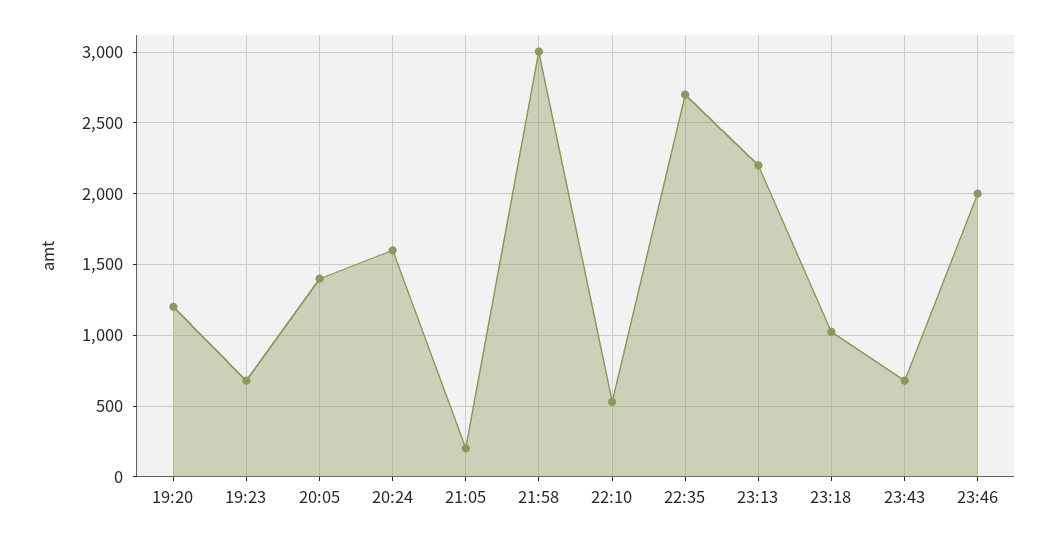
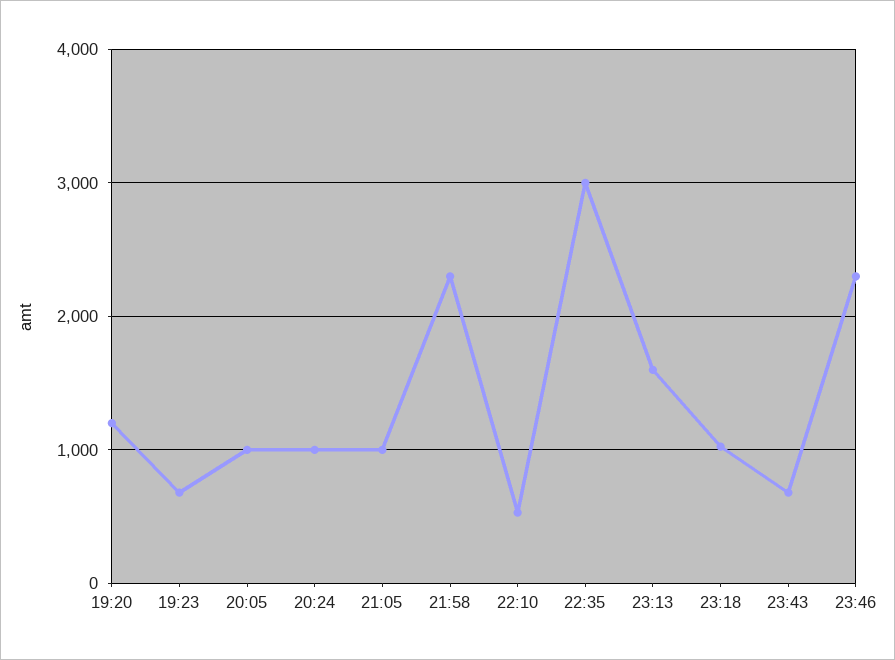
  {
    "19:20": 1200,
    "19:23": 700,
-   "20:05": 1400,
+   "20:05": 1000,
-   "20:24": 1600,
+   "20:24": 1000,
-   "21:05": 200,
+   "21:05": 1000,
-   "21:58": 3000,
+   "21:58": 2300,
    "22:10": 550,
-   "22:35": 2700,
+   "22:35": 3000,
-   "23:13": 2200,
+   "23:13": 1600,
    "23:18": 1000,
    "23:43": 700,
-   "23:46": 2000
+   "23:46": 2300
  }

